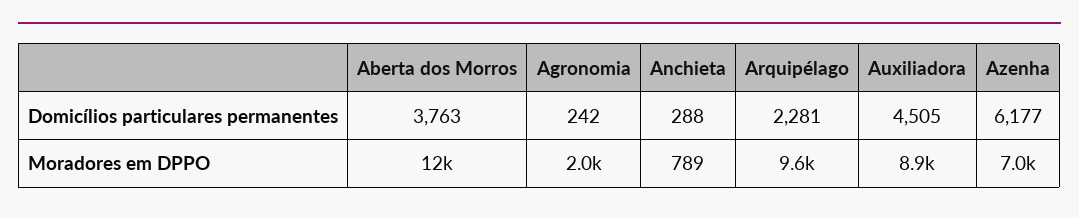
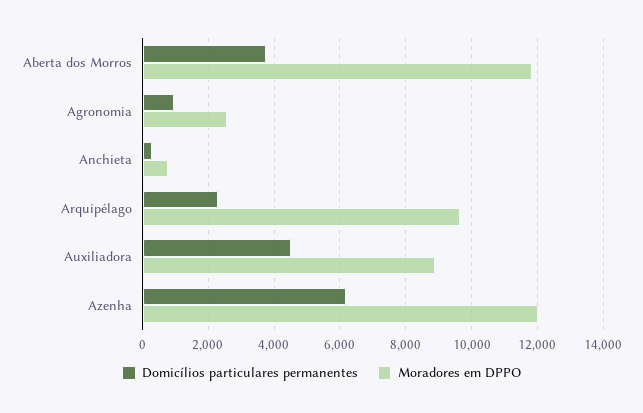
  {
    "Domicílios particulares permanentes": {
      "Aberta dos Morros": 3763,
-     "Agronomia": 242,
+     "Agronomia": 1000,
      "Anchieta": 288,
      "Arquipélago": 2281,
      "Auxiliadora": 4505,
      "Azenha": 6177
    },
    "Moradores em DPPO": {
      "Aberta dos Morros": 12000,
-     "Agronomia": 2000,
+     "Agronomia": 2600,
      "Anchieta": 789,
      "Arquipélago": 9600,
      "Auxiliadora": 8900,
-     "Azenha": 7000
+     "Azenha": 12000
    }
  }

